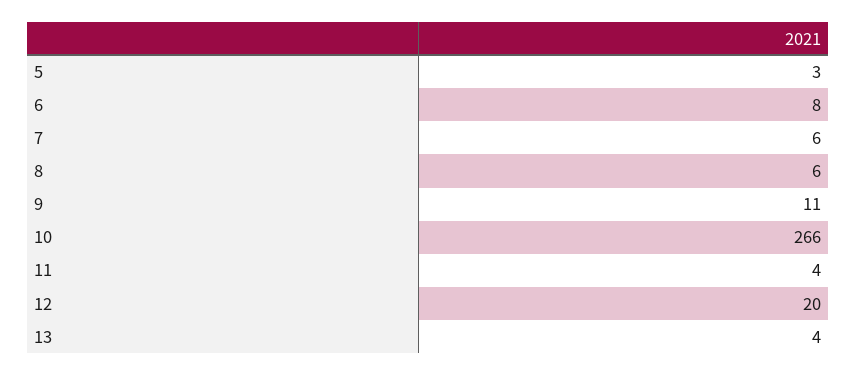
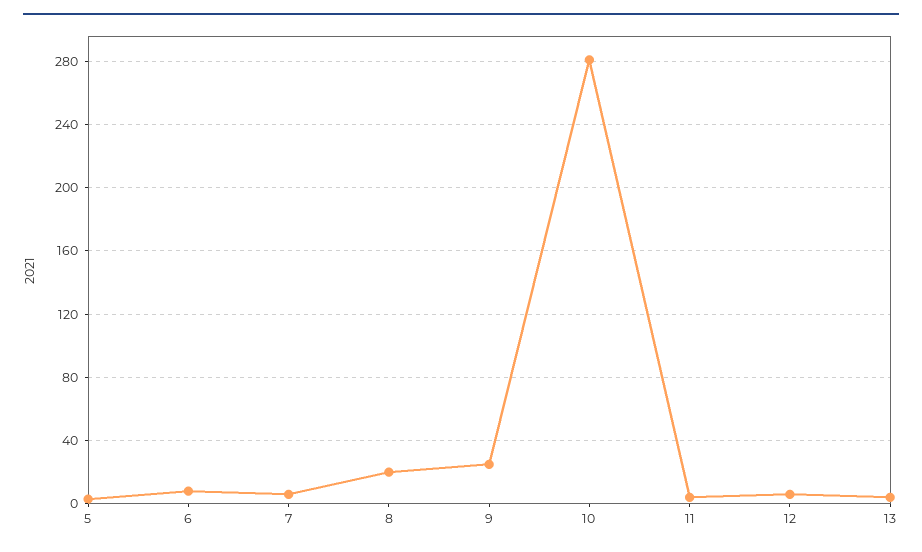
  {
    "5": 3,
    "6": 8,
    "7": 6,
-   "8": 6,
+   "8": 20,
-   "9": 11,
+   "9": 25,
-   "10": 266,
+   "10": 280,
    "11": 4,
-   "12": 20,
+   "12": 5,
    "13": 4
  }

